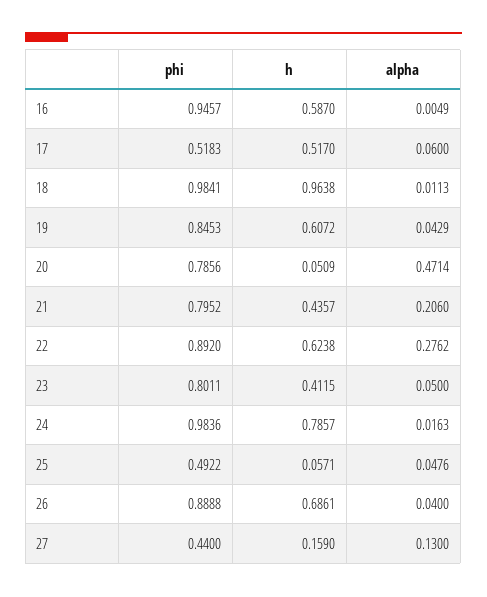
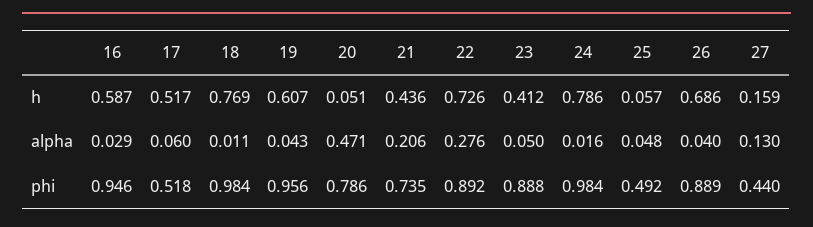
  {
    "phi": {
      "16": 0.9457,
      "17": 0.5183,
      "18": 0.9841,
-     "19": 0.8453,
+     "19": 0.956,
      "20": 0.7856,
-     "21": 0.7952,
+     "21": 0.735,
      "22": 0.892,
-     "23": 0.8011,
+     "23": 0.888,
      "24": 0.9836,
      "25": 0.4922,
      "26": 0.8888,
      "27": 0.44
    },
    "h": {
      "16": 0.587,
      "17": 0.517,
-     "18": 0.9638,
+     "18": 0.769,
      "19": 0.6072,
      "20": 0.0509,
      "21": 0.4357,
-     "22": 0.6238,
+     "22": 0.726,
      "23": 0.4115,
      "24": 0.7857,
      "25": 0.0571,
      "26": 0.6861,
      "27": 0.159
    },
    "alpha": {
-     "16": 0.0049,
+     "16": 0.029,
      "17": 0.06,
      "18": 0.0113,
      "19": 0.0429,
      "20": 0.4714,
      "21": 0.206,
      "22": 0.2762,
      "23": 0.05,
      "24": 0.0163,
      "25": 0.0476,
      "26": 0.04,
      "27": 0.13
    }
  }

